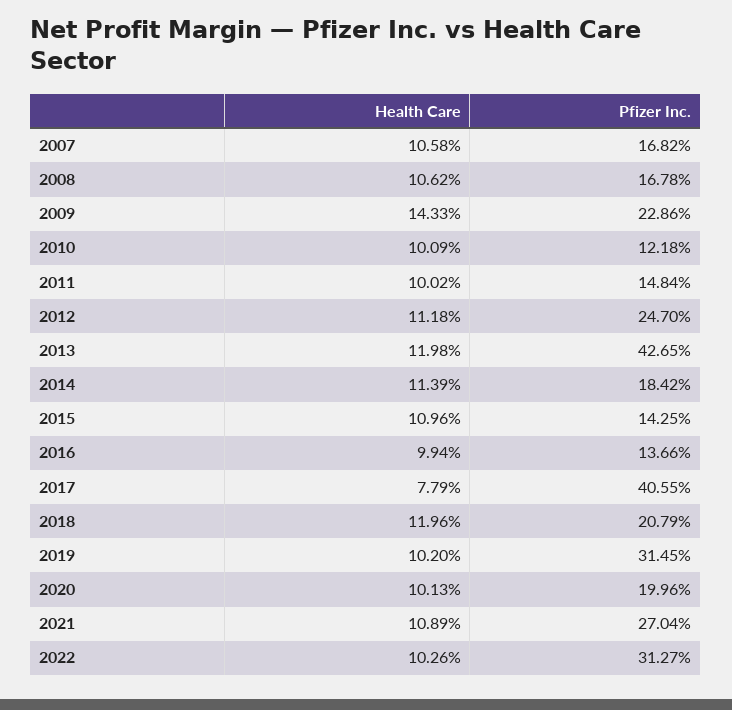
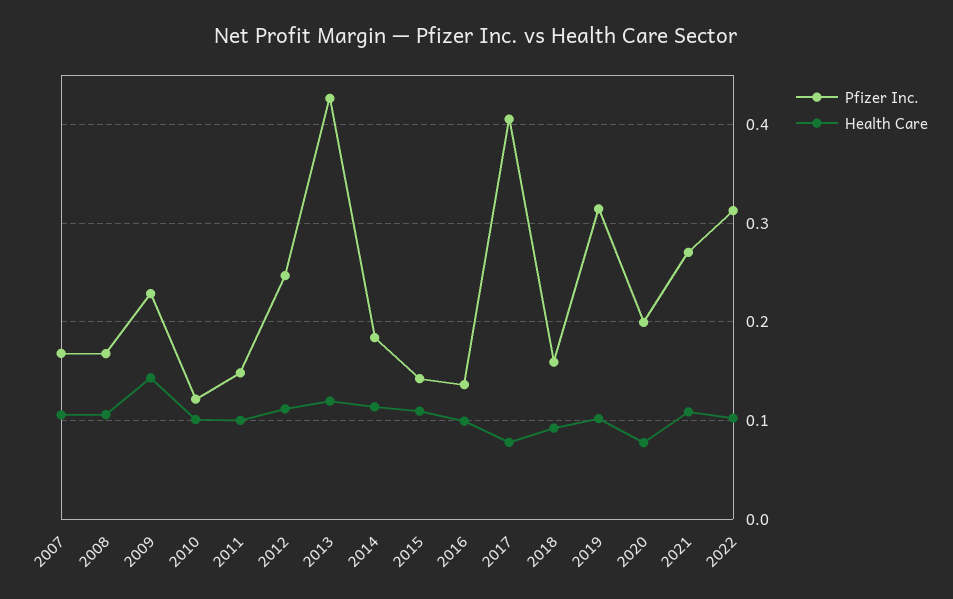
  {
    "Health Care": {
      "2007": 0.1058,
      "2008": 0.1062,
      "2009": 0.1433,
      "2010": 0.1009,
      "2011": 0.1002,
      "2012": 0.1118,
      "2013": 0.1198,
      "2014": 0.1139,
      "2015": 0.1096,
      "2016": 0.0994,
      "2017": 0.0779,
-     "2018": 0.1196,
+     "2018": 0.09,
      "2019": 0.102,
-     "2020": 0.1013,
+     "2020": 0.08,
      "2021": 0.1089,
      "2022": 0.1026
    },
    "Pfizer Inc.": {
      "2007": 0.1682,
      "2008": 0.1678,
      "2009": 0.2286,
      "2010": 0.1218,
      "2011": 0.1484,
      "2012": 0.247,
      "2013": 0.4265,
      "2014": 0.1842,
      "2015": 0.1425,
      "2016": 0.1366,
      "2017": 0.4055,
-     "2018": 0.2079,
+     "2018": 0.16,
      "2019": 0.3145,
      "2020": 0.1996,
      "2021": 0.2704,
      "2022": 0.3127
    }
  }

